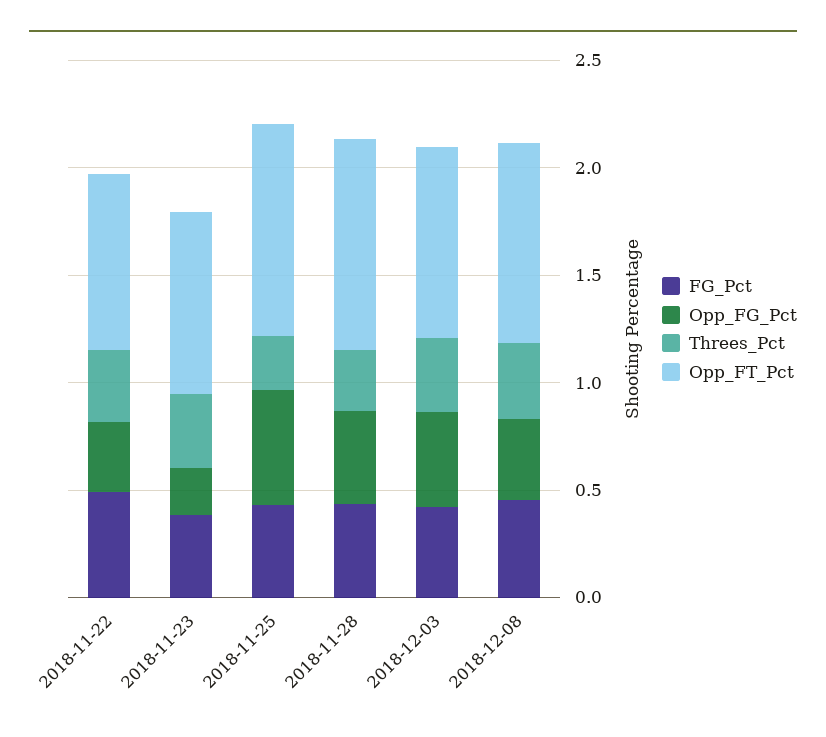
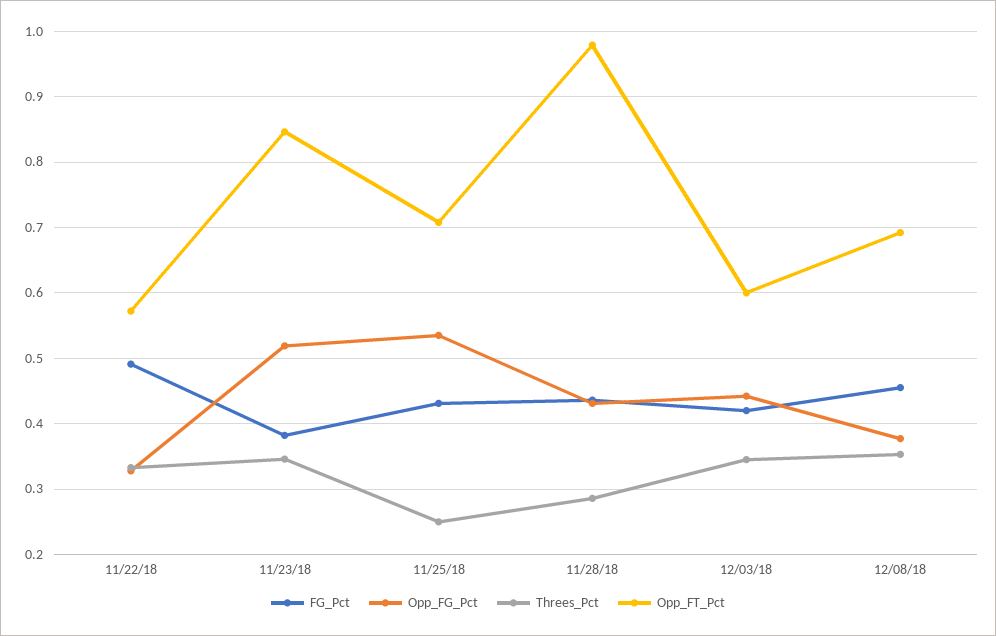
  {
    "FG_Pct": {
      "2018-11-22": 0.49,
      "2018-11-23": 0.38,
      "2018-11-25": 0.43,
      "2018-11-28": 0.44,
      "2018-12-03": 0.42,
      "2018-12-08": 0.46
    },
    "Opp_FG_Pct": {
      "2018-11-22": 0.33,
-     "2018-11-23": 0.2,
+     "2018-11-23": 0.52,
      "2018-11-25": 0.54,
      "2018-11-28": 0.43,
      "2018-12-03": 0.44,
      "2018-12-08": 0.38
    },
    "Threes_Pct": {
      "2018-11-22": 0.33,
      "2018-11-23": 0.35,
      "2018-11-25": 0.25,
      "2018-11-28": 0.29,
      "2018-12-03": 0.35,
      "2018-12-08": 0.35
    },
    "Opp_FT_Pct": {
-     "2018-11-22": 0.8,
+     "2018-11-22": 0.57,
      "2018-11-23": 0.85,
-     "2018-11-25": 1,
+     "2018-11-25": 0.71,
      "2018-11-28": 0.98,
-     "2018-12-03": 0.9,
+     "2018-12-03": 0.6,
-     "2018-12-08": 0.9
+     "2018-12-08": 0.69
    }
  }

